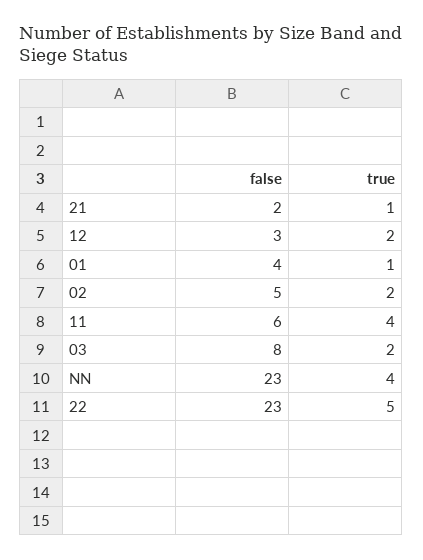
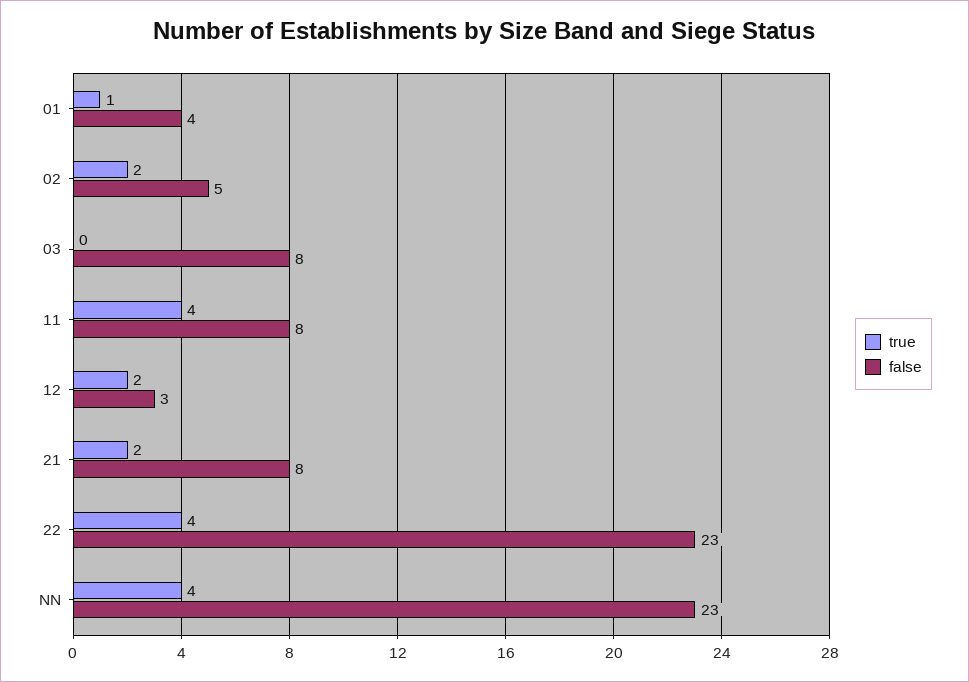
  {
    "false": {
-     "21": 2,
+     "21": 8,
      "12": 3,
      "01": 4,
      "02": 5,
-     "11": 6,
+     "11": 8,
      "03": 8,
      "NN": 23,
      "22": 23
    },
    "true": {
-     "21": 1,
+     "21": 2,
      "12": 2,
      "01": 1,
      "02": 2,
      "11": 4,
-     "03": 2,
+     "03": 0,
      "NN": 4,
-     "22": 5
+     "22": 4
    }
  }

